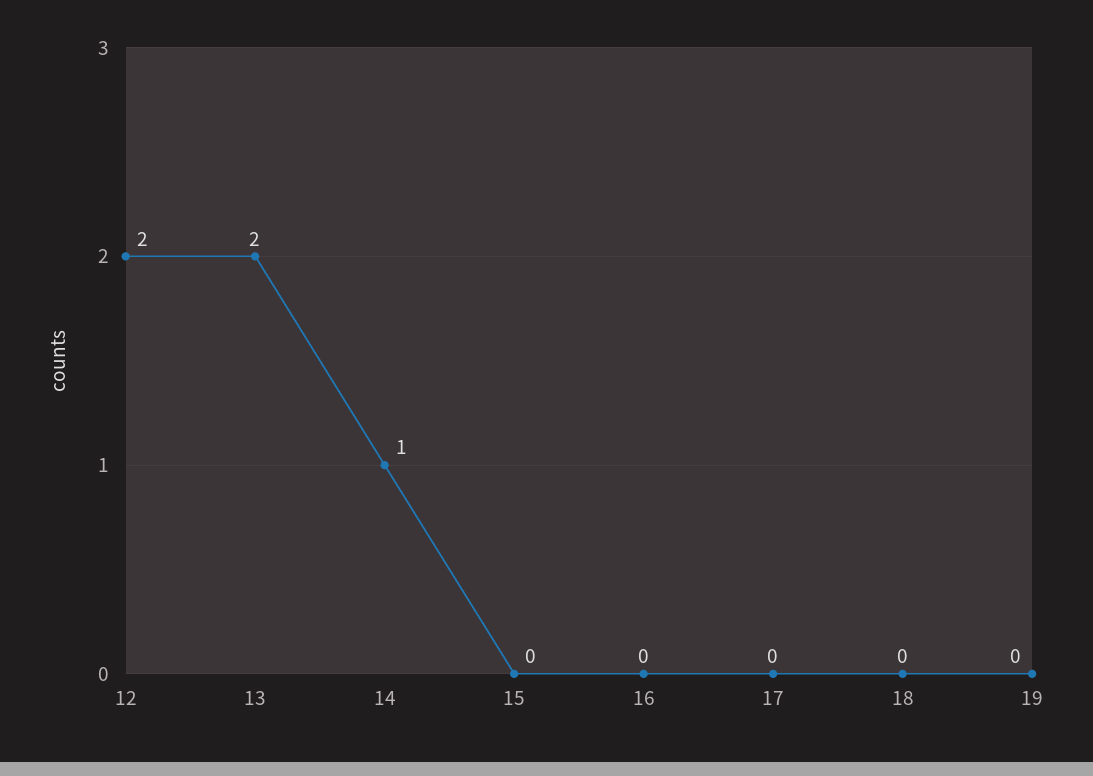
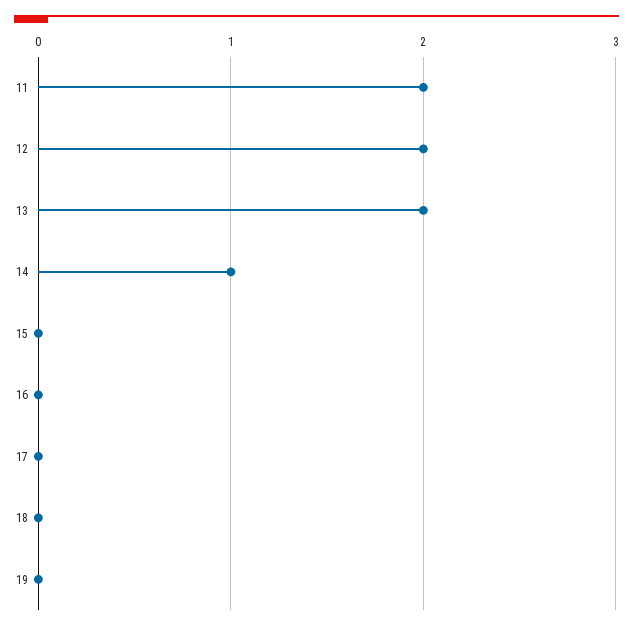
  {
    "12": 2,
    "13": 2,
    "14": 1,
    "15": 0,
    "16": 0,
    "17": 0,
    "18": 0,
-   "19": 0
+   "19": 0,
+   "11": 2
  }

